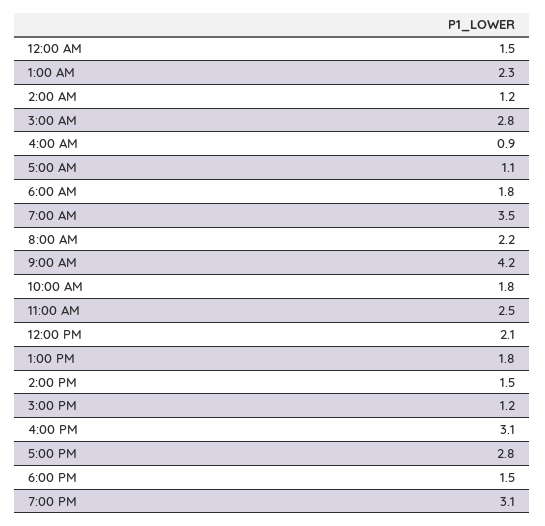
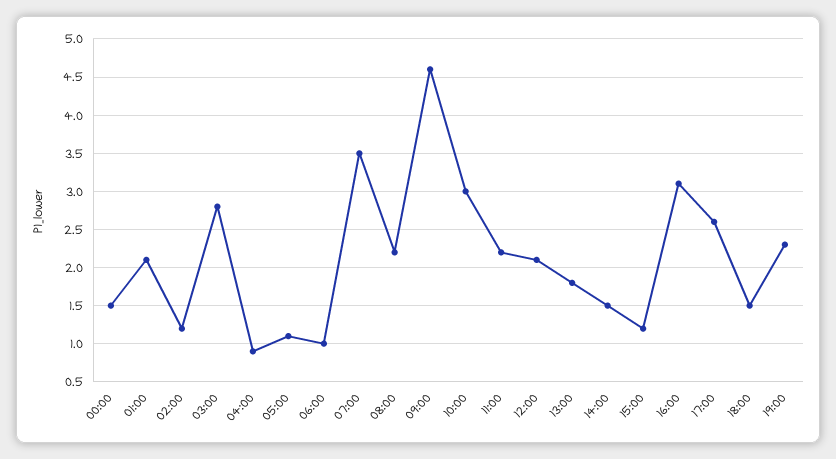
  {
    "12:00 AM": 1.5,
-   "1:00 AM": 2.3,
+   "1:00 AM": 2.1,
    "2:00 AM": 1.2,
    "3:00 AM": 2.8,
    "4:00 AM": 0.9,
    "5:00 AM": 1.1,
-   "6:00 AM": 1.8,
+   "6:00 AM": 1,
    "7:00 AM": 3.5,
    "8:00 AM": 2.2,
-   "9:00 AM": 4.2,
+   "9:00 AM": 4.6,
-   "10:00 AM": 1.8,
+   "10:00 AM": 3,
-   "11:00 AM": 2.5,
+   "11:00 AM": 2.2,
    "12:00 PM": 2.1,
    "1:00 PM": 1.8,
    "2:00 PM": 1.5,
    "3:00 PM": 1.2,
    "4:00 PM": 3.1,
-   "5:00 PM": 2.8,
+   "5:00 PM": 2.6,
    "6:00 PM": 1.5,
-   "7:00 PM": 3.1
+   "7:00 PM": 2.3
  }

